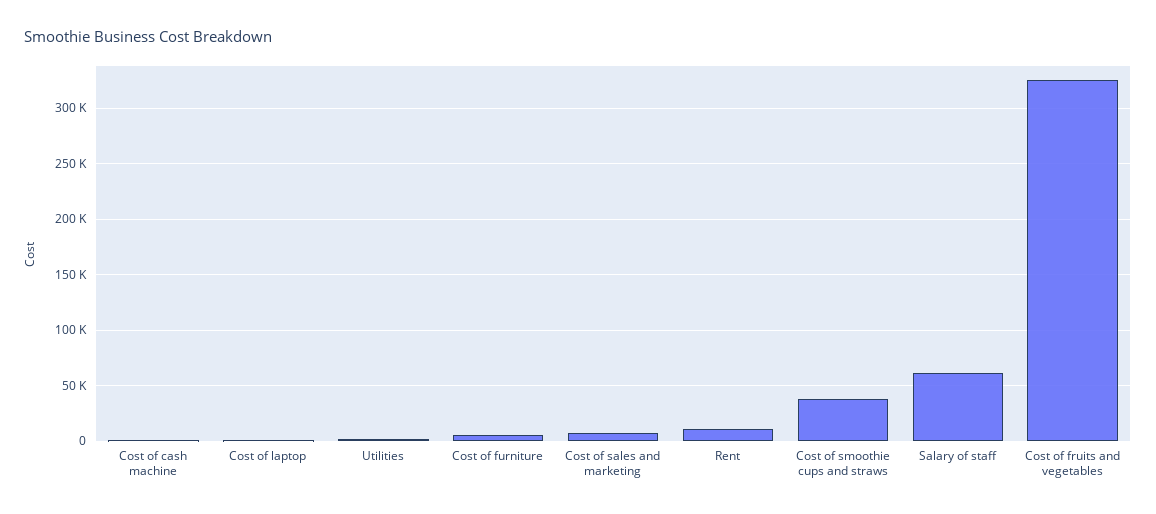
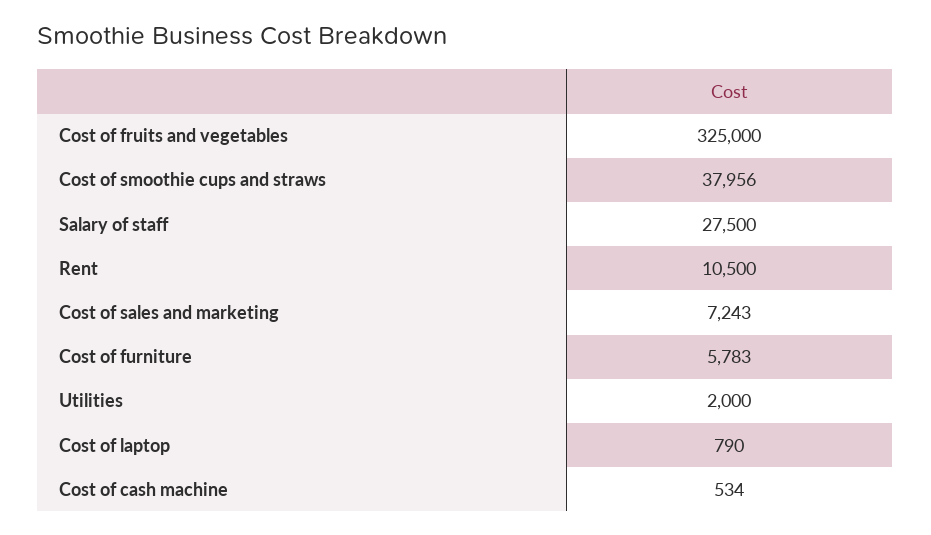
  {
    "Cost of cash machine": 534,
    "Cost of laptop": 790,
    "Utilities": 2000,
    "Cost of furniture": 5783,
    "Cost of sales and marketing": 7243,
    "Rent": 10500,
    "Cost of smoothie cups and straws": 37956,
-   "Salary of staff": 60000,
+   "Salary of staff": 27500,
    "Cost of fruits and vegetables": 325000
  }

